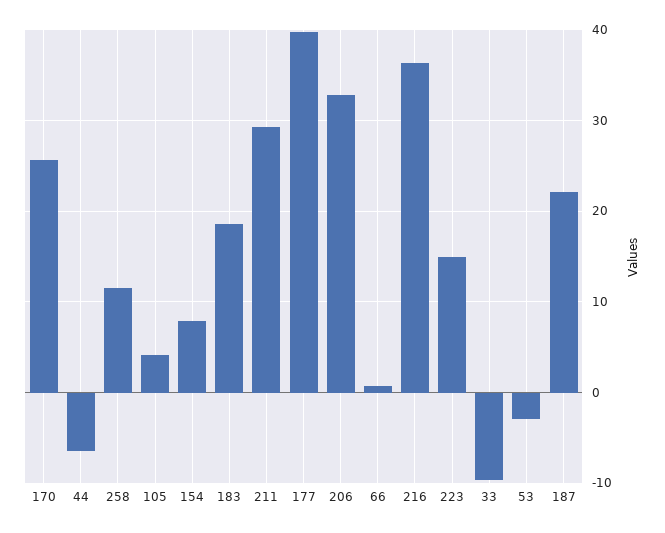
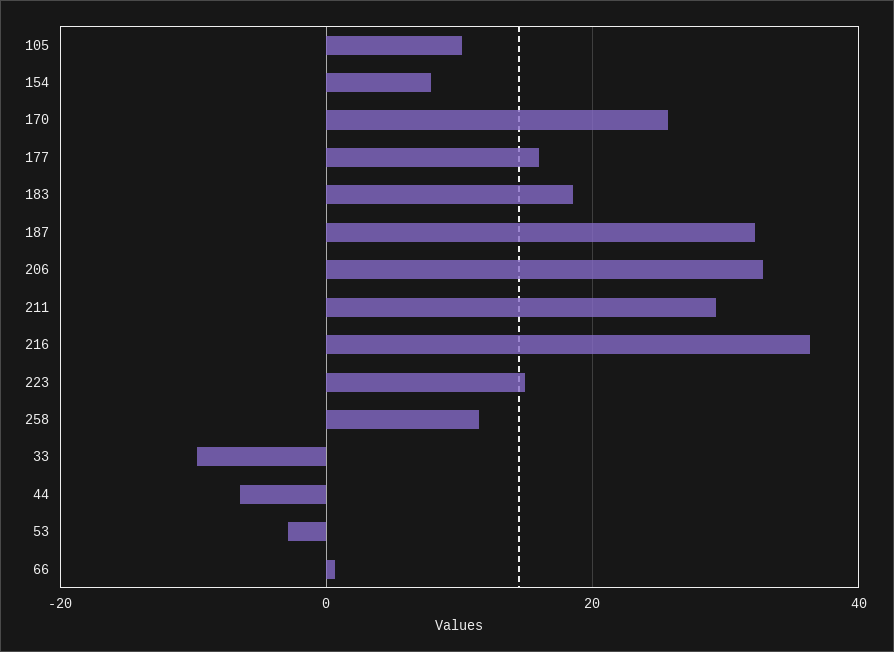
  {
    "170": 26,
    "44": -6,
    "258": 11,
-   "105": 4,
+   "105": 10,
    "154": 8,
    "183": 19,
    "211": 29,
-   "177": 40,
+   "177": 16,
    "206": 33,
    "66": 1,
    "216": 36,
    "223": 15,
    "33": -10,
    "53": -3,
-   "187": 22
+   "187": 32
  }

